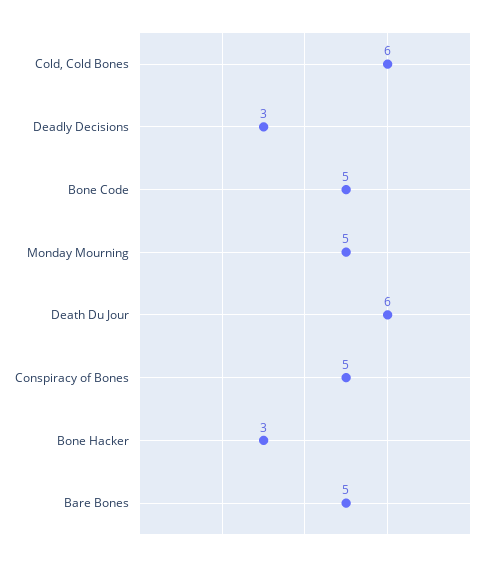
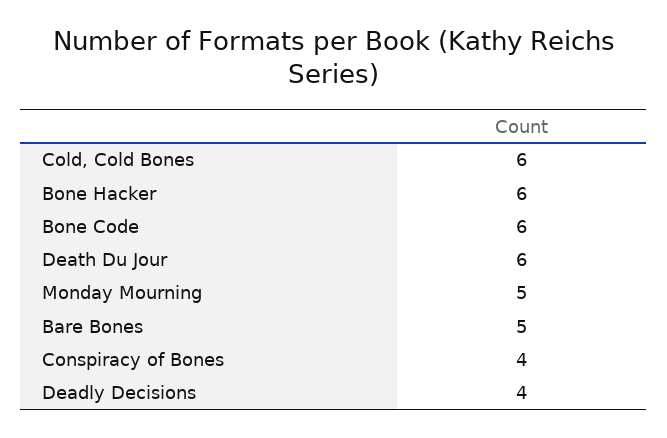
  {
    "Cold, Cold Bones": 6,
-   "Deadly Decisions": 3,
+   "Deadly Decisions": 4,
-   "Bone Code": 5,
+   "Bone Code": 6,
    "Monday Mourning": 5,
    "Death Du Jour": 6,
-   "Conspiracy of Bones": 5,
+   "Conspiracy of Bones": 4,
-   "Bone Hacker": 3,
+   "Bone Hacker": 6,
    "Bare Bones": 5
  }

